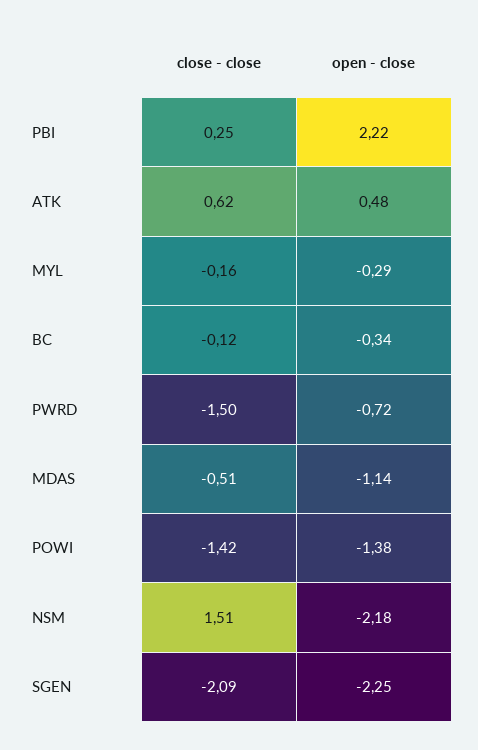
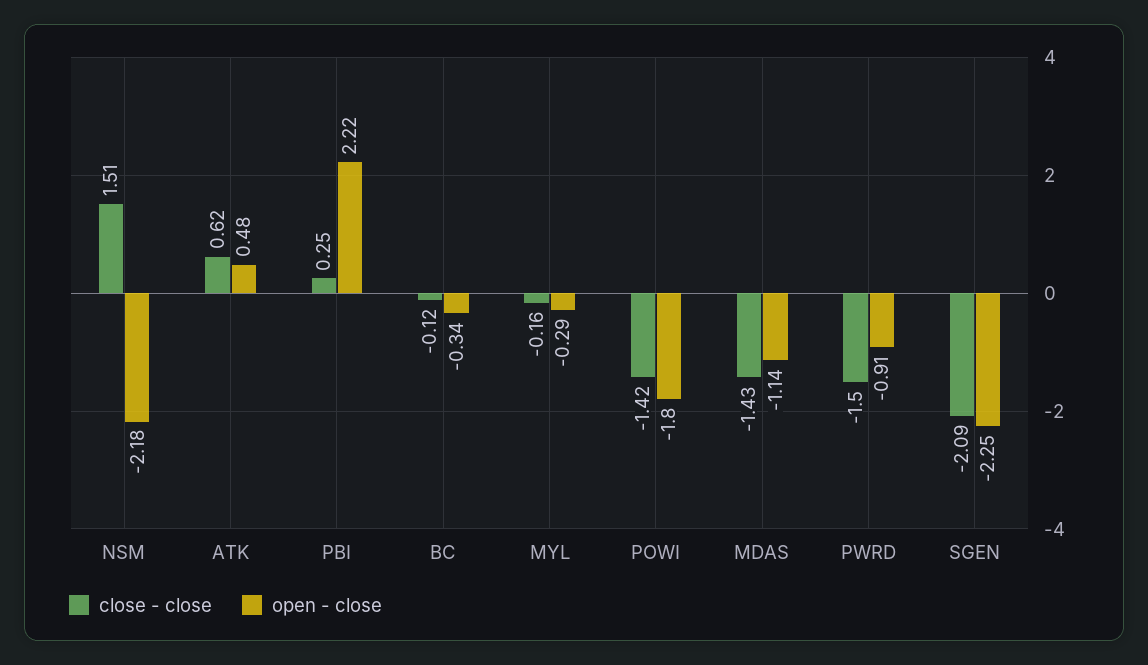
  {
    "close - close": {
      "PBI": 0.25,
      "ATK": 0.62,
      "MYL": -0.16,
      "BC": -0.12,
      "PWRD": -1.5,
-     "MDAS": -0.51,
+     "MDAS": -1.43,
      "POWI": -1.42,
      "NSM": 1.51,
      "SGEN": -2.09
    },
    "open - close": {
      "PBI": 2.22,
      "ATK": 0.48,
      "MYL": -0.29,
      "BC": -0.34,
-     "PWRD": -0.72,
+     "PWRD": -0.91,
      "MDAS": -1.14,
-     "POWI": -1.38,
+     "POWI": -1.8,
      "NSM": -2.18,
      "SGEN": -2.25
    }
  }

